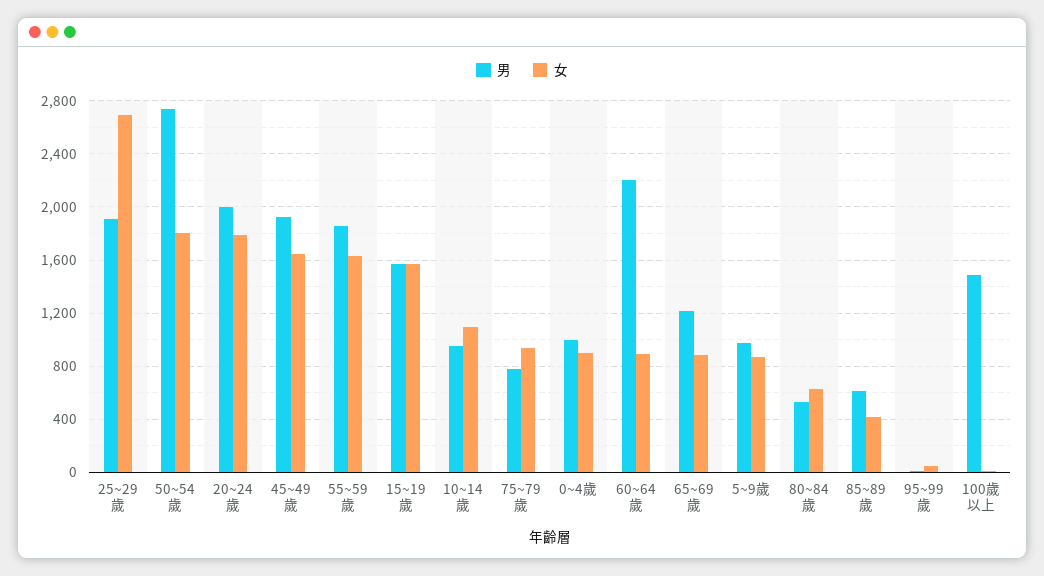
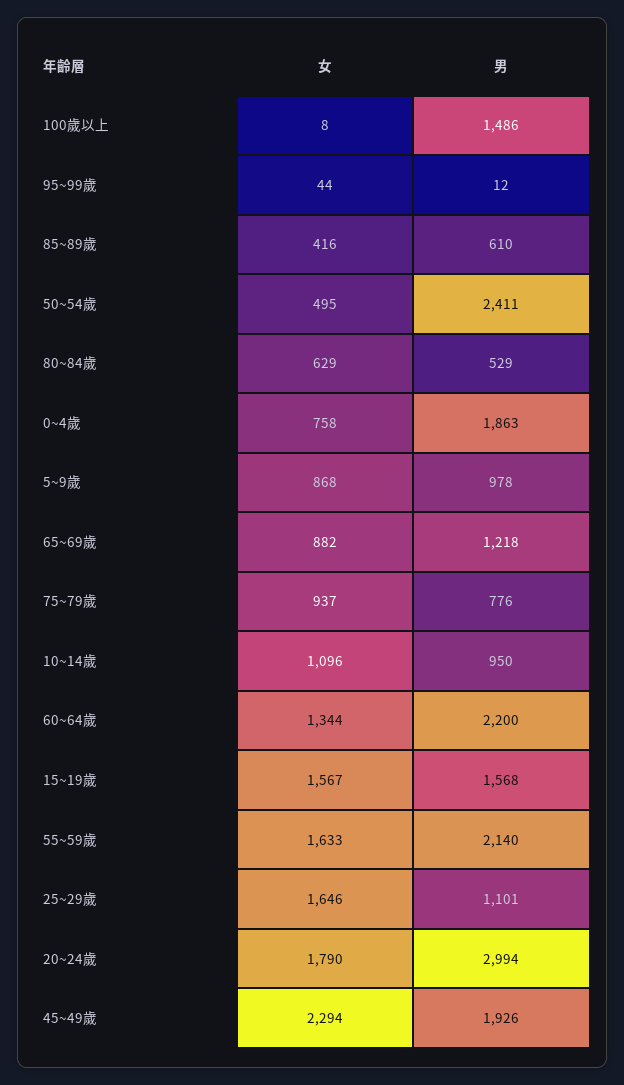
  {
    "男": {
-     "25~29歲": 1900,
+     "25~29歲": 1101,
-     "50~54歲": 2750,
+     "50~54歲": 2411,
-     "20~24歲": 2000,
+     "20~24歲": 2994,
      "45~49歲": 1926,
-     "55~59歲": 1850,
+     "55~59歲": 2140,
      "15~19歲": 1568,
      "10~14歲": 950,
      "75~79歲": 776,
-     "0~4歲": 1000,
+     "0~4歲": 1863,
      "60~64歲": 2200,
      "65~69歲": 1218,
      "5~9歲": 978,
      "80~84歲": 529,
      "85~89歲": 610,
      "95~99歲": 12,
      "100歲以上": 1486
    },
    "女": {
-     "25~29歲": 2700,
+     "25~29歲": 1646,
-     "50~54歲": 1800,
+     "50~54歲": 495,
      "20~24歲": 1790,
-     "45~49歲": 1650,
+     "45~49歲": 2294,
      "55~59歲": 1633,
      "15~19歲": 1567,
      "10~14歲": 1096,
      "75~79歲": 937,
-     "0~4歲": 900,
+     "0~4歲": 758,
-     "60~64歲": 900,
+     "60~64歲": 1344,
      "65~69歲": 882,
      "5~9歲": 868,
      "80~84歲": 629,
      "85~89歲": 416,
      "95~99歲": 44,
      "100歲以上": 8
    }
  }

